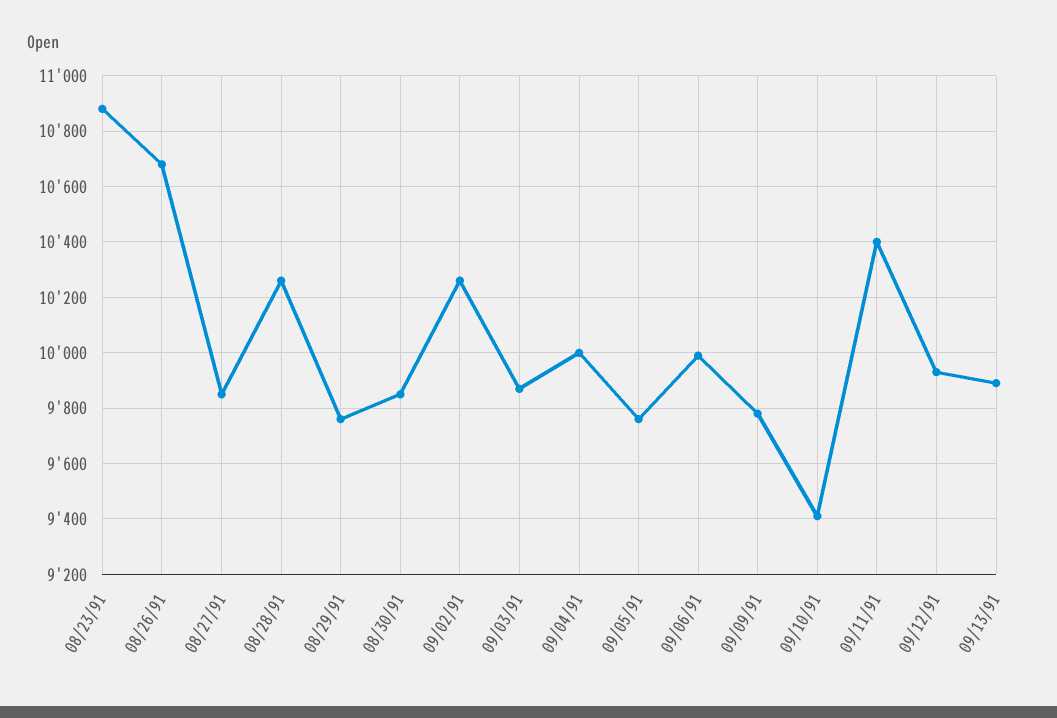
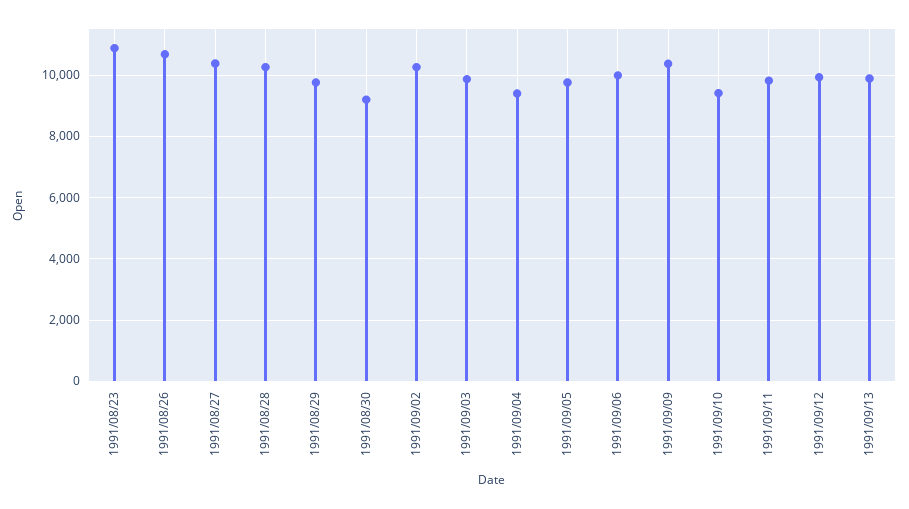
  {
    "08/23/91": 10875,
    "08/26/91": 10675,
-   "08/27/91": 9850,
+   "08/27/91": 10400,
    "08/28/91": 10250,
    "08/29/91": 9750,
-   "08/30/91": 9850,
+   "08/30/91": 9200,
    "09/02/91": 10250,
    "09/03/91": 9875,
-   "09/04/91": 10000,
+   "09/04/91": 9400,
    "09/05/91": 9750,
    "09/06/91": 10000,
-   "09/09/91": 9775,
+   "09/09/91": 10400,
    "09/10/91": 9400,
-   "09/11/91": 10400,
+   "09/11/91": 9800,
    "09/12/91": 9925,
    "09/13/91": 9900
  }

